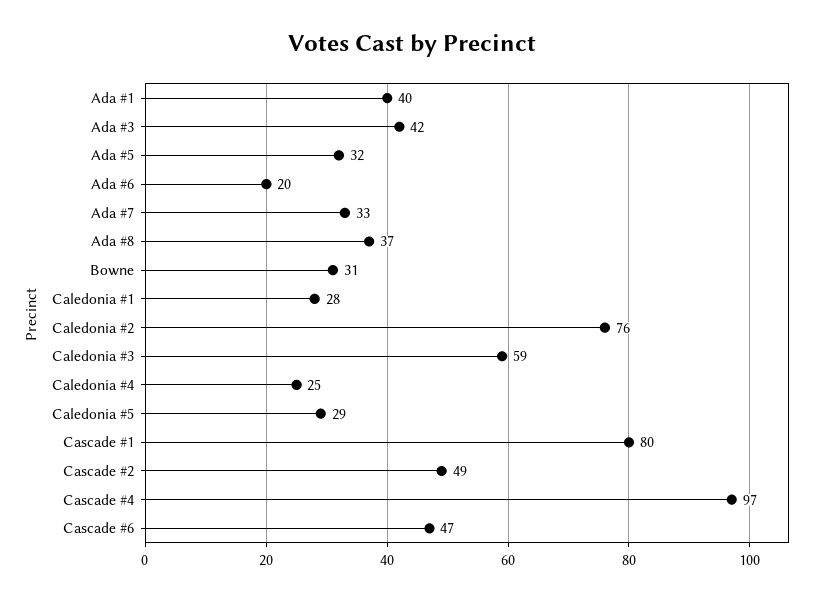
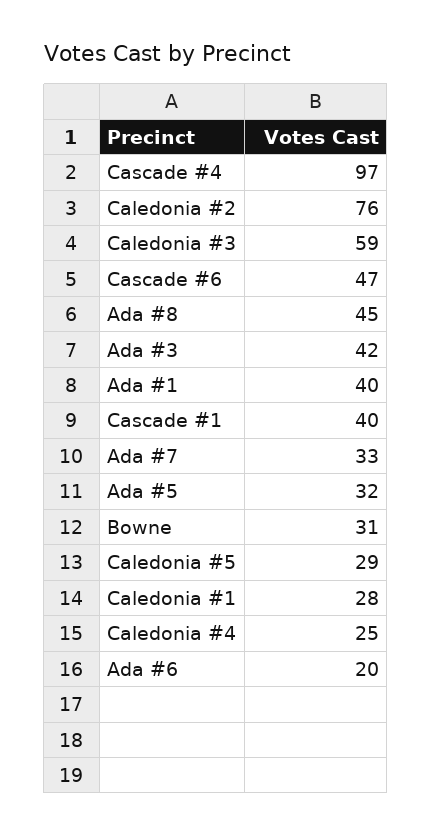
  {
    "Ada #1": 40,
    "Ada #3": 42,
    "Ada #5": 32,
    "Ada #6": 20,
    "Ada #7": 33,
-   "Ada #8": 37,
+   "Ada #8": 45,
    "Bowne": 31,
    "Caledonia #1": 28,
    "Caledonia #2": 76,
    "Caledonia #3": 59,
    "Caledonia #4": 25,
    "Caledonia #5": 29,
-   "Cascade #1": 80,
+   "Cascade #1": 40,
-   "Cascade #2": 49,
    "Cascade #4": 97,
    "Cascade #6": 47
  }

